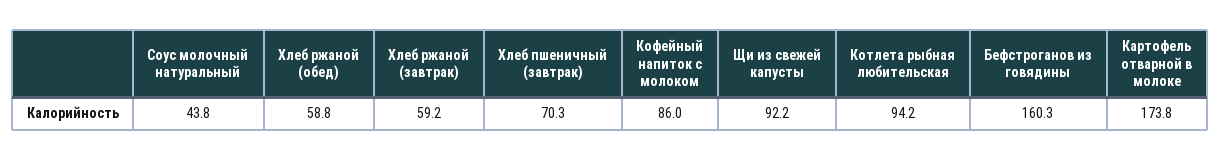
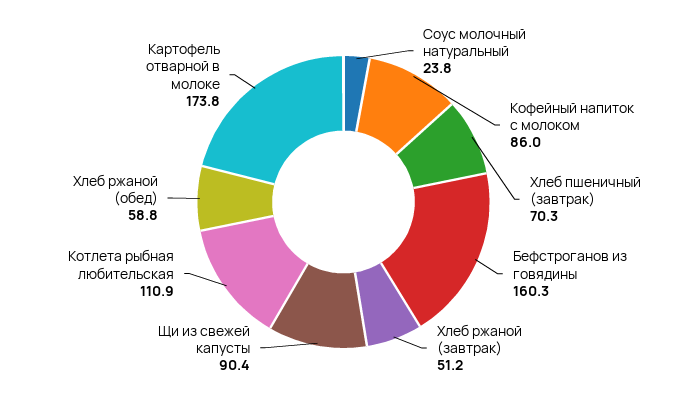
  {
-   "Соус молочный натуральный": 43.8,
+   "Соус молочный натуральный": 23.8,
    "Хлеб ржаной (обед)": 58.8,
-   "Хлеб ржаной (завтрак)": 59.2,
+   "Хлеб ржаной (завтрак)": 51.2,
    "Хлеб пшеничный (завтрак)": 70.3,
    "Кофейный напиток с молоком": 86,
-   "Щи из свежей капусты": 92.2,
+   "Щи из свежей капусты": 90.4,
-   "Котлета рыбная любительская": 94.2,
+   "Котлета рыбная любительская": 110.9,
    "Бефстроганов из говядины": 160.3,
    "Картофель отварной в молоке": 173.8
  }

